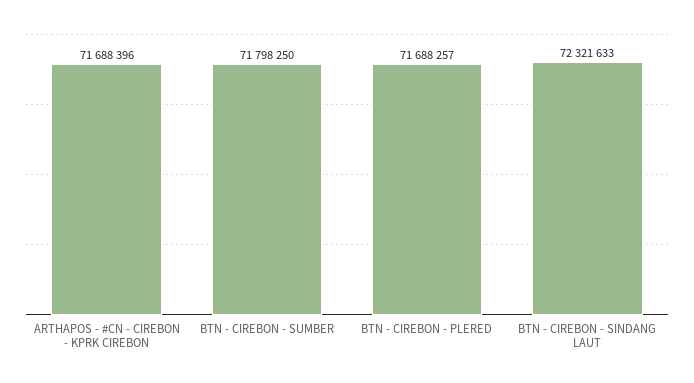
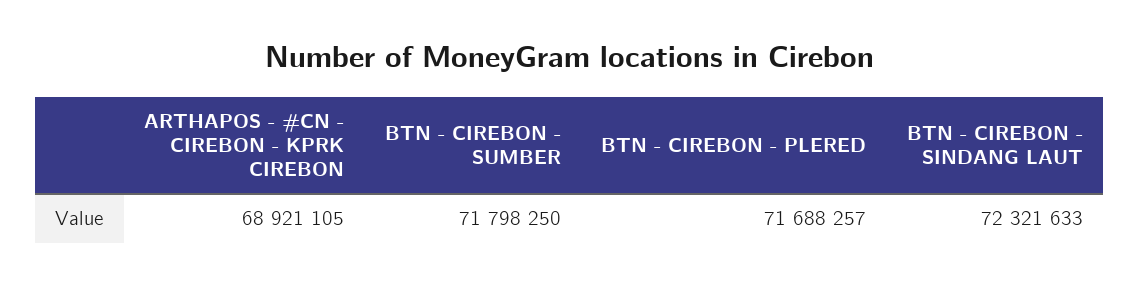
  {
-   "ARTHAPOS - #CN - CIREBON - KPRK CIREBON": 71688396,
+   "ARTHAPOS - #CN - CIREBON - KPRK CIREBON": 68921105,
    "BTN - CIREBON - SUMBER": 71798250,
    "BTN - CIREBON - PLERED": 71688257,
    "BTN - CIREBON - SINDANG LAUT": 72321633
  }

